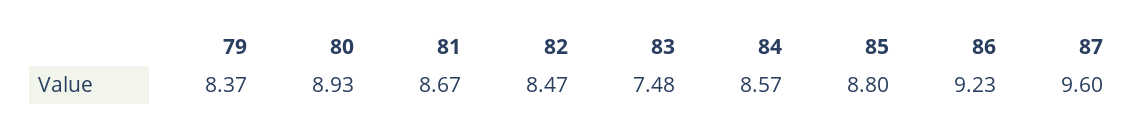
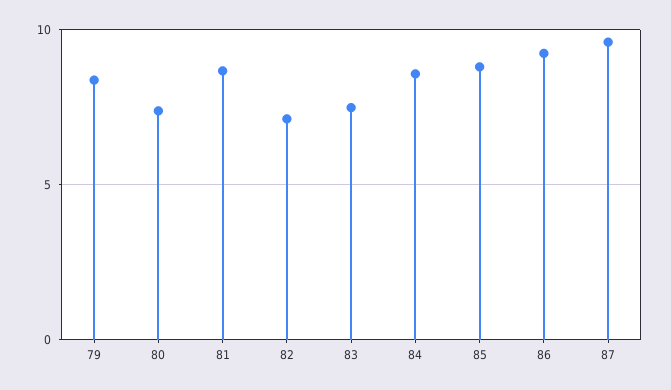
  {
    "79": 8.37,
-   "80": 8.93,
+   "80": 7.5,
    "81": 8.67,
-   "82": 8.47,
+   "82": 7,
    "83": 7.48,
    "84": 8.57,
    "85": 8.8,
    "86": 9.23,
    "87": 9.6
  }

